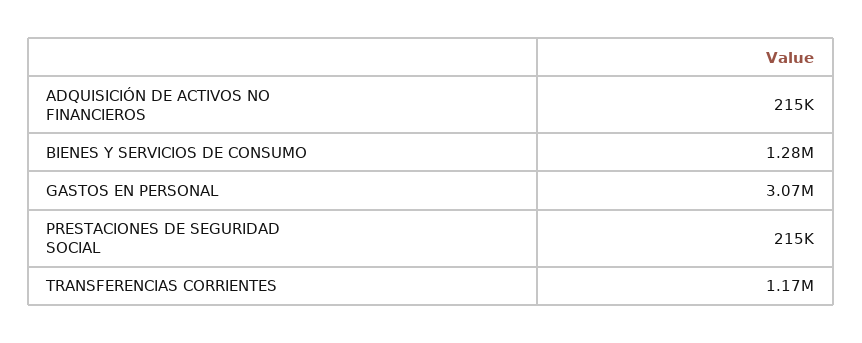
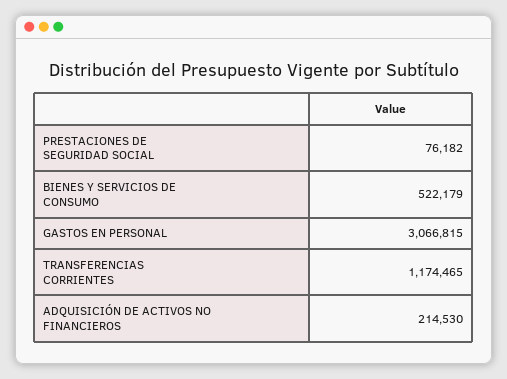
  {
    "ADQUISICIÓN DE ACTIVOS NO FINANCIEROS": 214530,
-   "BIENES Y SERVICIOS DE CONSUMO": 1280000,
+   "BIENES Y SERVICIOS DE CONSUMO": 522179,
    "GASTOS EN PERSONAL": 3066815,
-   "PRESTACIONES DE SEGURIDAD SOCIAL": 215000,
+   "PRESTACIONES DE SEGURIDAD SOCIAL": 76182,
    "TRANSFERENCIAS CORRIENTES": 1174465
  }

